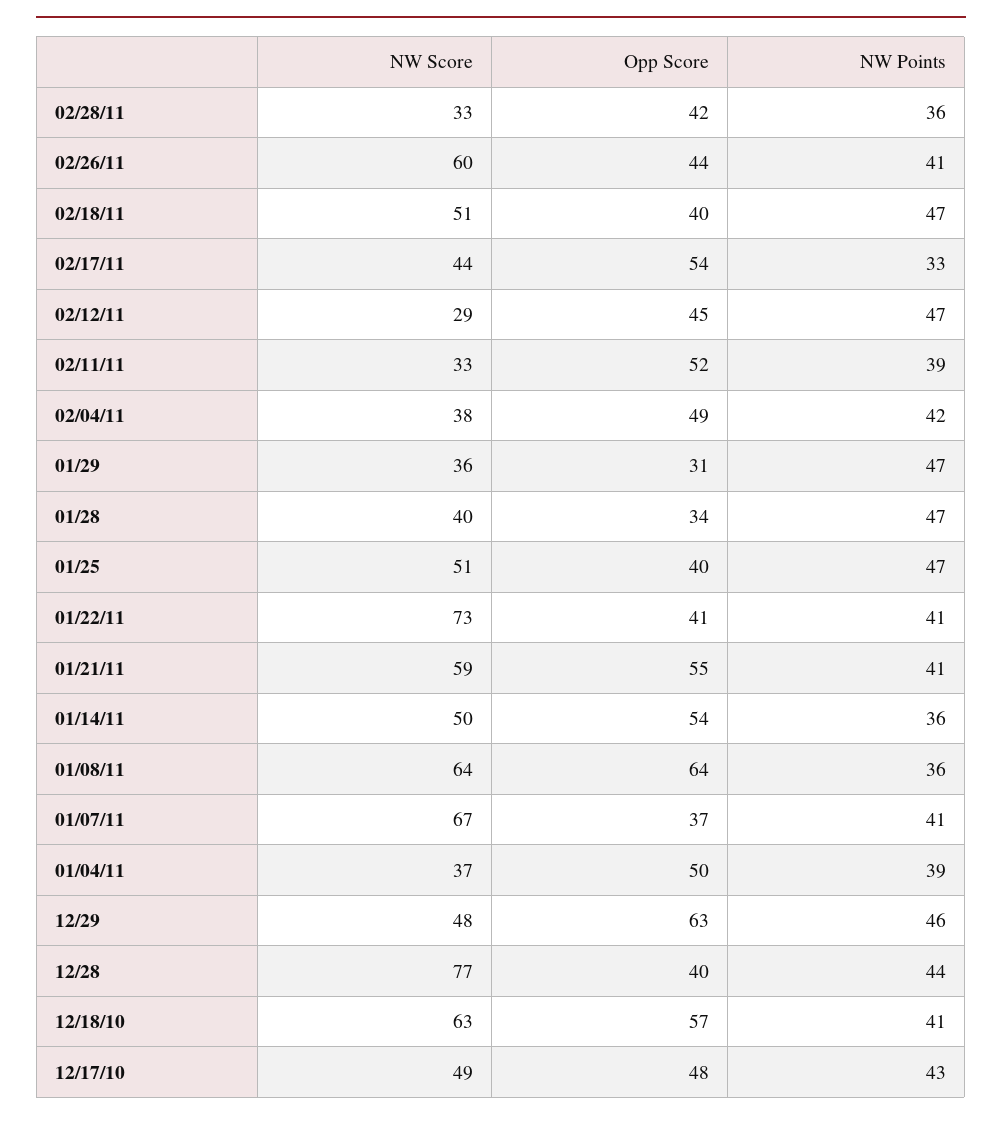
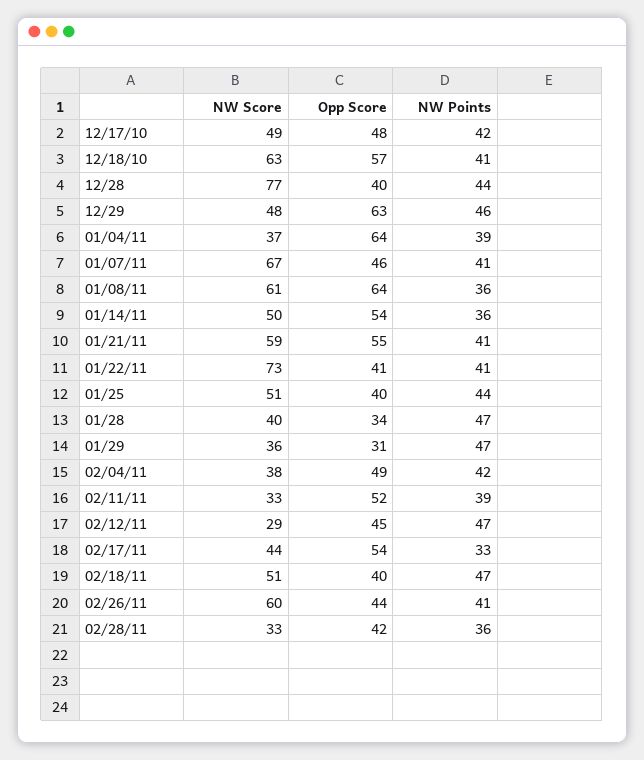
  {
    "NW Score": {
      "02/28/11": 33,
      "02/26/11": 60,
      "02/18/11": 51,
      "02/17/11": 44,
      "02/12/11": 29,
      "02/11/11": 33,
      "02/04/11": 38,
      "01/29": 36,
      "01/28": 40,
      "01/25": 51,
      "01/22/11": 73,
      "01/21/11": 59,
      "01/14/11": 50,
-     "01/08/11": 64,
+     "01/08/11": 61,
      "01/07/11": 67,
      "01/04/11": 37,
      "12/29": 48,
      "12/28": 77,
      "12/18/10": 63,
      "12/17/10": 49
    },
    "Opp Score": {
      "02/28/11": 42,
      "02/26/11": 44,
      "02/18/11": 40,
      "02/17/11": 54,
      "02/12/11": 45,
      "02/11/11": 52,
      "02/04/11": 49,
      "01/29": 31,
      "01/28": 34,
      "01/25": 40,
      "01/22/11": 41,
      "01/21/11": 55,
      "01/14/11": 54,
      "01/08/11": 64,
-     "01/07/11": 37,
+     "01/07/11": 46,
-     "01/04/11": 50,
+     "01/04/11": 64,
      "12/29": 63,
      "12/28": 40,
      "12/18/10": 57,
      "12/17/10": 48
    },
    "NW Points": {
      "02/28/11": 36,
      "02/26/11": 41,
      "02/18/11": 47,
      "02/17/11": 33,
      "02/12/11": 47,
      "02/11/11": 39,
      "02/04/11": 42,
      "01/29": 47,
      "01/28": 47,
-     "01/25": 47,
+     "01/25": 44,
      "01/22/11": 41,
      "01/21/11": 41,
      "01/14/11": 36,
      "01/08/11": 36,
      "01/07/11": 41,
      "01/04/11": 39,
      "12/29": 46,
      "12/28": 44,
      "12/18/10": 41,
-     "12/17/10": 43
+     "12/17/10": 42
    }
  }

